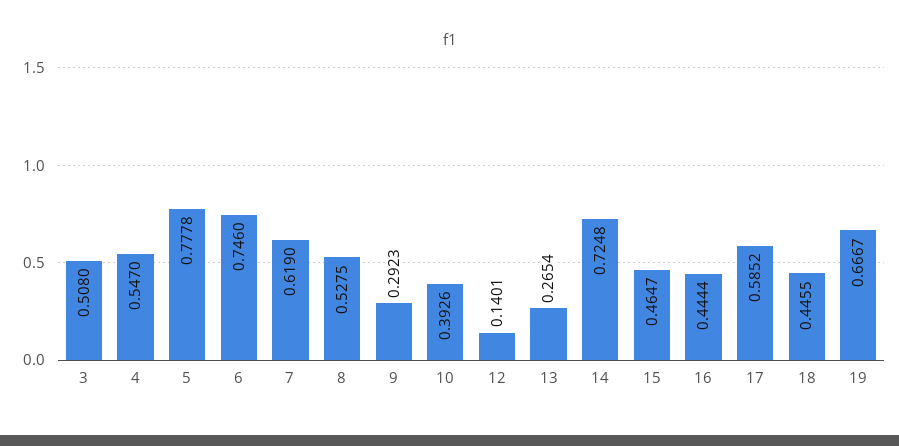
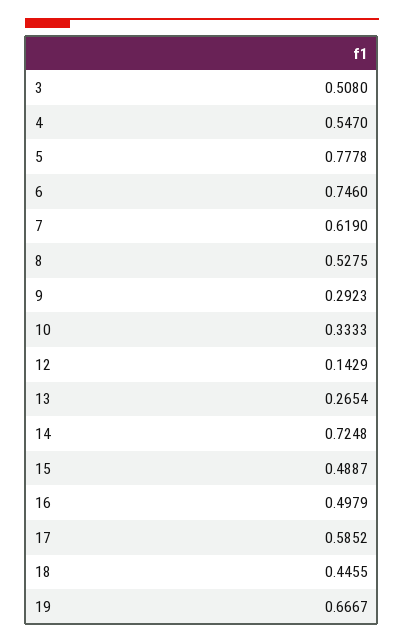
  {
    "3": 0.508,
    "4": 0.547,
    "5": 0.7778,
    "6": 0.746,
    "7": 0.619,
    "8": 0.5275,
    "9": 0.2923,
-   "10": 0.3926,
+   "10": 0.3333,
-   "12": 0.1401,
+   "12": 0.1429,
    "13": 0.2654,
    "14": 0.7248,
-   "15": 0.4647,
+   "15": 0.4887,
-   "16": 0.4444,
+   "16": 0.4979,
    "17": 0.5852,
    "18": 0.4455,
    "19": 0.6667
  }

